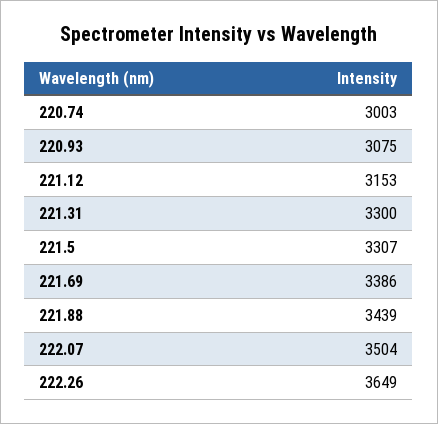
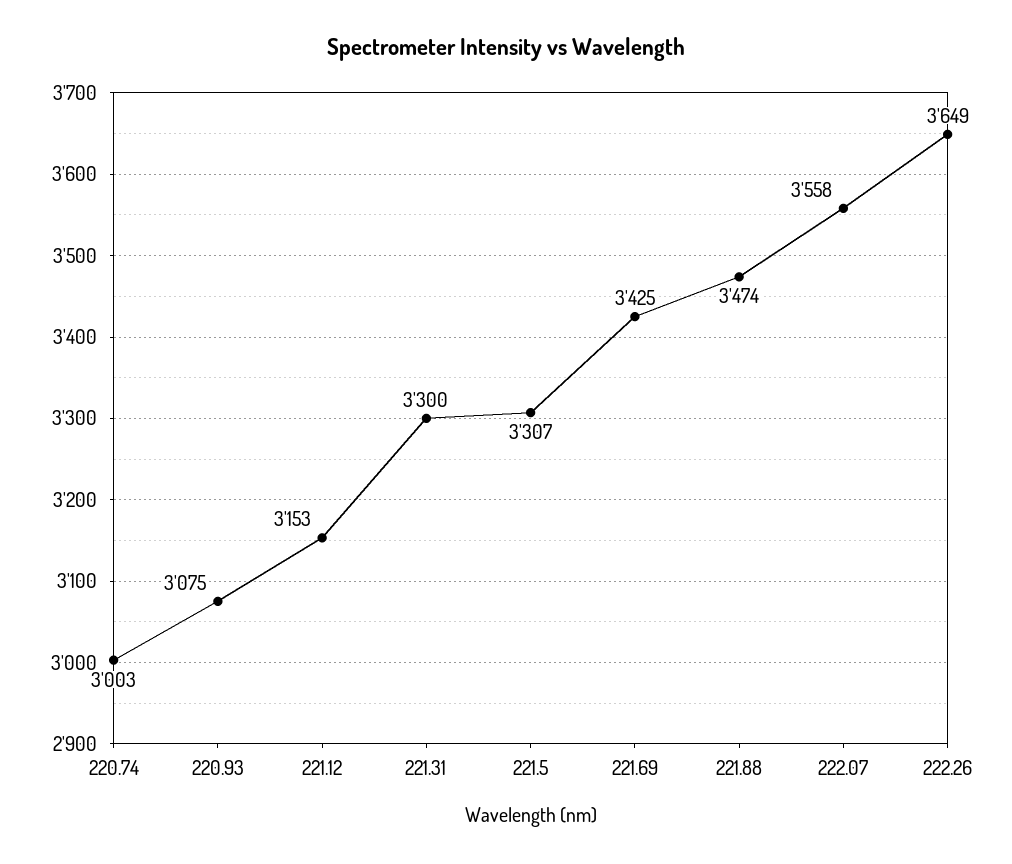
  {
    "220.74": 3003,
    "220.93": 3075,
    "221.12": 3153,
    "221.31": 3300,
    "221.5": 3307,
-   "221.69": 3386,
+   "221.69": 3425,
-   "221.88": 3439,
+   "221.88": 3474,
-   "222.07": 3504,
+   "222.07": 3558,
    "222.26": 3649
  }

